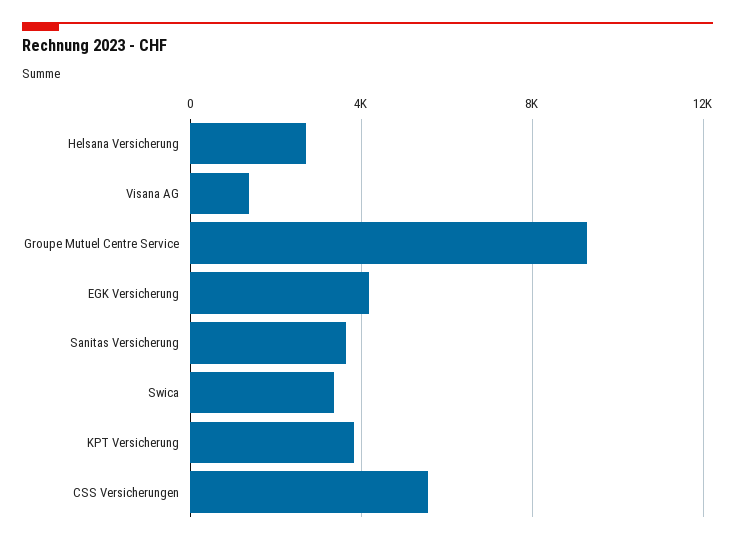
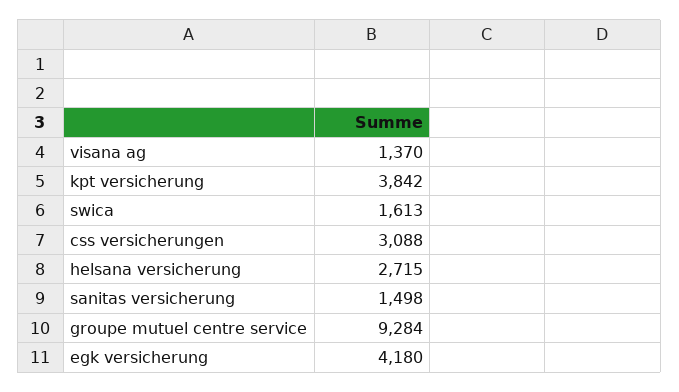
  {
    "Helsana Versicherung": 2715,
    "Visana AG": 1370,
    "Groupe Mutuel Centre Service": 9284,
    "EGK Versicherung": 4180,
-   "Sanitas Versicherung": 3500,
+   "Sanitas Versicherung": 1498,
-   "Swica": 3500,
+   "Swica": 1613,
    "KPT Versicherung": 3842,
-   "CSS Versicherungen": 5500
+   "CSS Versicherungen": 3088
  }

